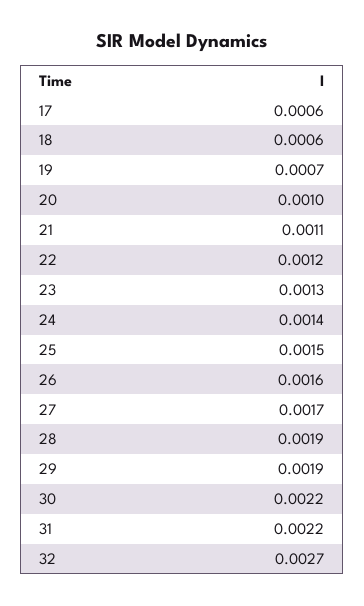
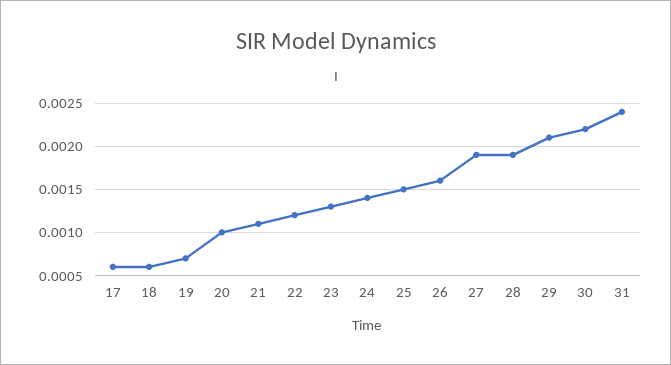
  {
    "17": 0.0006,
    "18": 0.0006,
    "19": 0.0007,
    "20": 0.001,
    "21": 0.0011,
    "22": 0.0012,
    "23": 0.0013,
    "24": 0.0014,
    "25": 0.0015,
    "26": 0.0016,
-   "27": 0.0017,
+   "27": 0.0019,
    "28": 0.0019,
-   "29": 0.0019,
+   "29": 0.0021,
    "30": 0.0022,
-   "31": 0.0022,
+   "31": 0.0024
-   "32": 0.0027
  }

